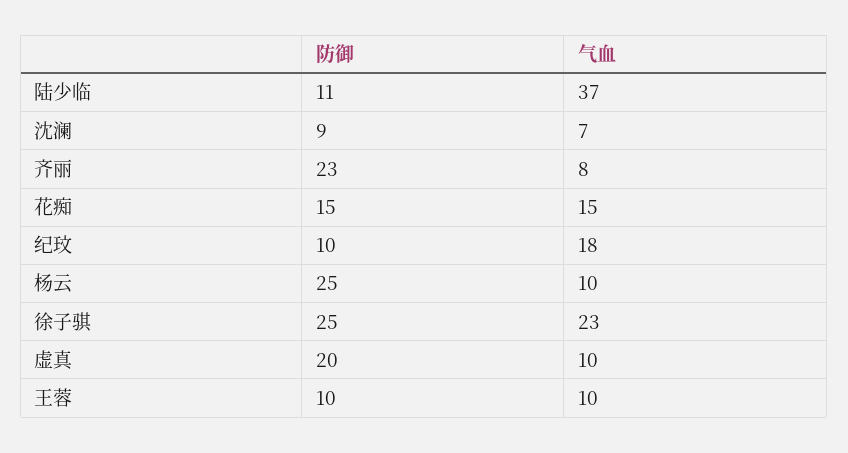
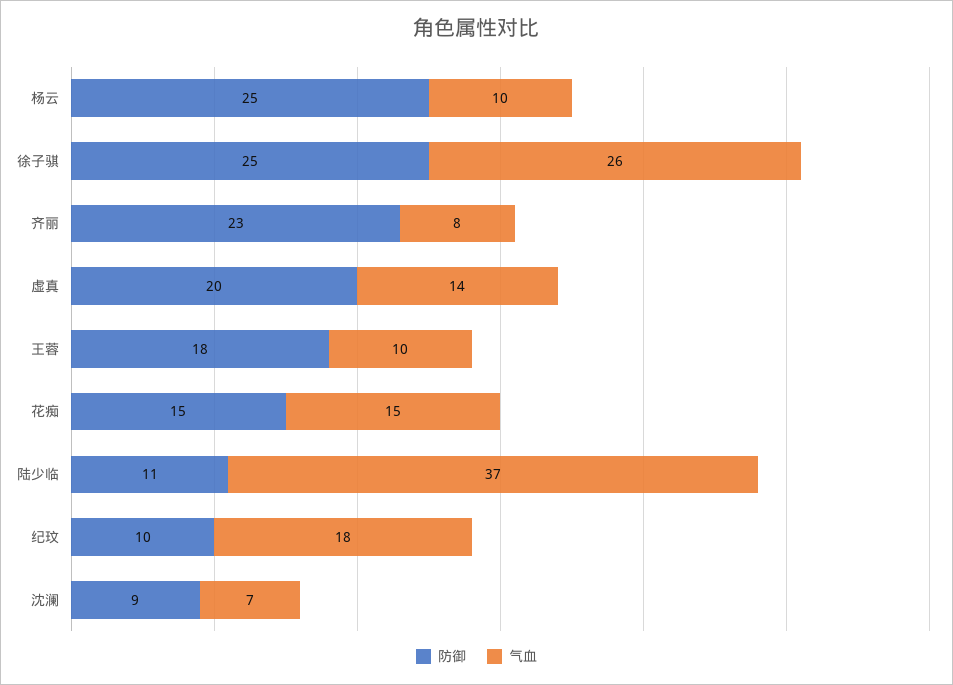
  {
    "防御": {
      "陆少临": 11,
      "沈澜": 9,
      "齐丽": 23,
      "花痴": 15,
      "纪玟": 10,
      "杨云": 25,
      "徐子骐": 25,
      "虚真": 20,
-     "王蓉": 10
+     "王蓉": 18
    },
    "气血": {
      "陆少临": 37,
      "沈澜": 7,
      "齐丽": 8,
      "花痴": 15,
      "纪玟": 18,
      "杨云": 10,
-     "徐子骐": 23,
+     "徐子骐": 26,
-     "虚真": 10,
+     "虚真": 14,
      "王蓉": 10
    }
  }

